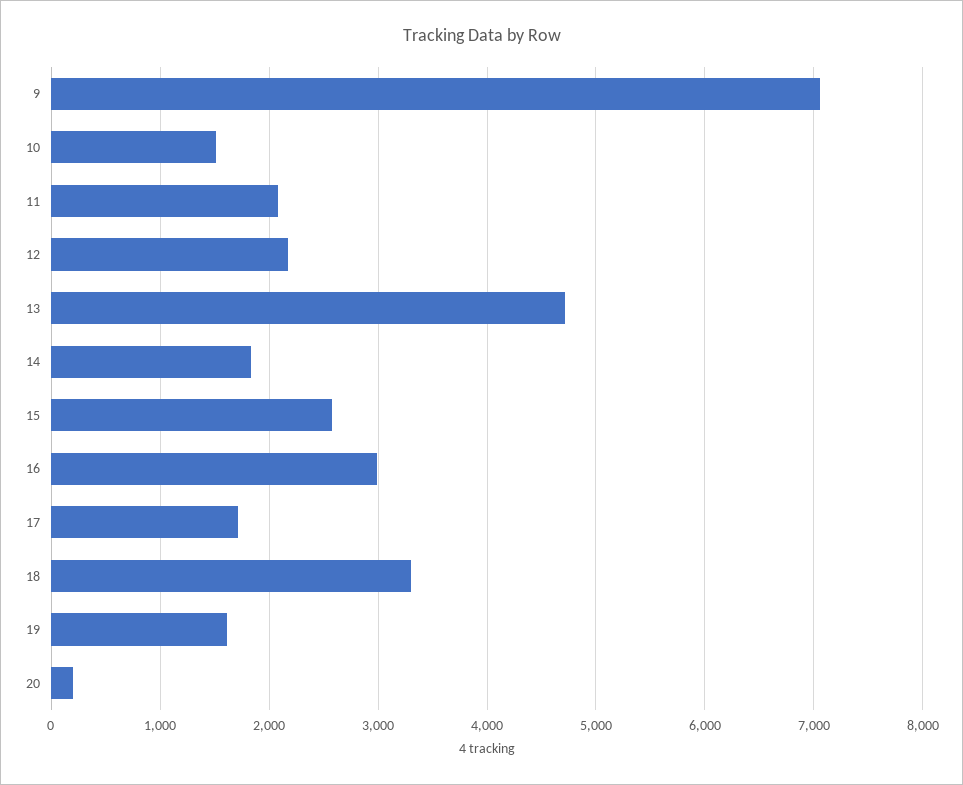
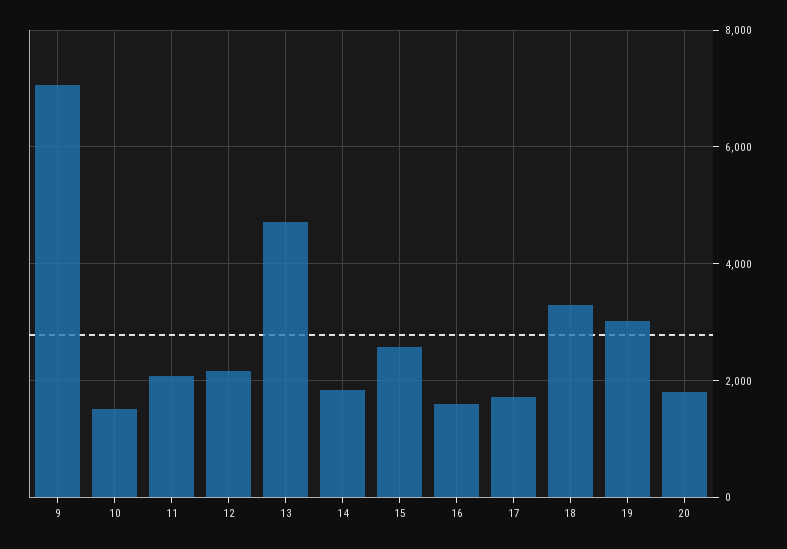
  {
    "9": 7100,
    "10": 1500,
    "11": 2100,
    "12": 2200,
    "13": 4700,
    "14": 1800,
    "15": 2600,
-   "16": 3000,
+   "16": 1600,
    "17": 1700,
    "18": 3300,
-   "19": 1600,
+   "19": 3000,
-   "20": 200
+   "20": 1800
  }

